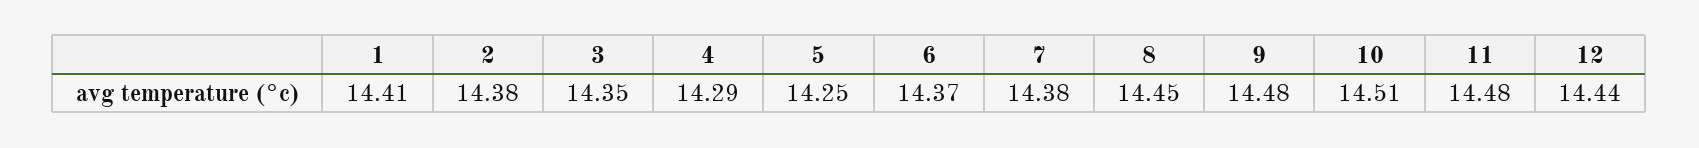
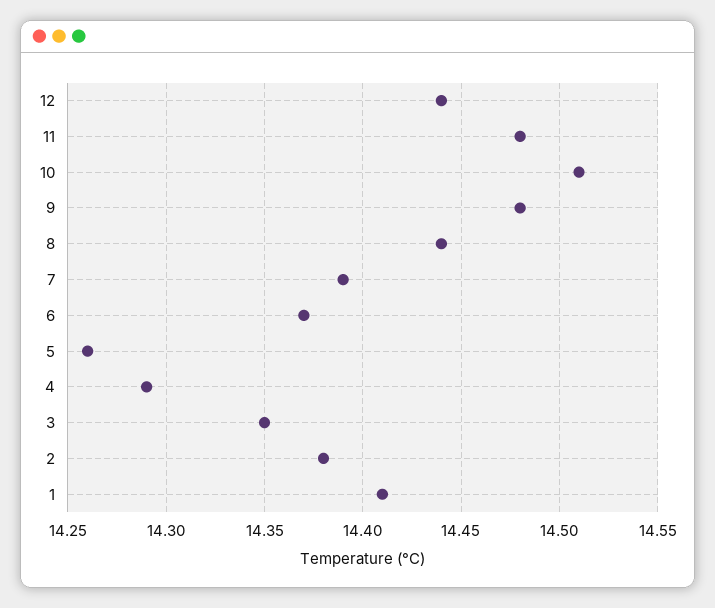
  {
    "1": 14.41,
    "2": 14.38,
    "3": 14.35,
    "4": 14.29,
-   "5": 14.25,
+   "5": 14.26,
    "6": 14.37,
-   "7": 14.38,
+   "7": 14.39,
-   "8": 14.45,
+   "8": 14.44,
    "9": 14.48,
    "10": 14.51,
    "11": 14.48,
    "12": 14.44
  }

